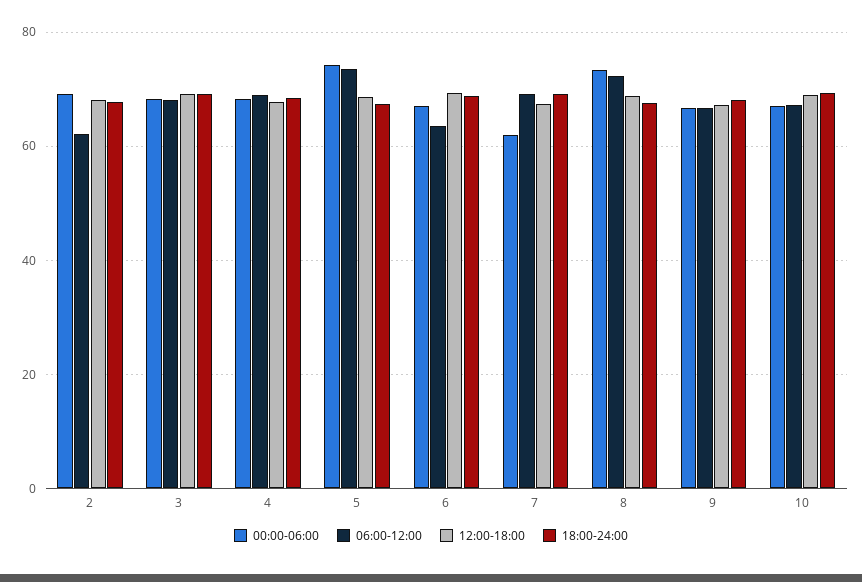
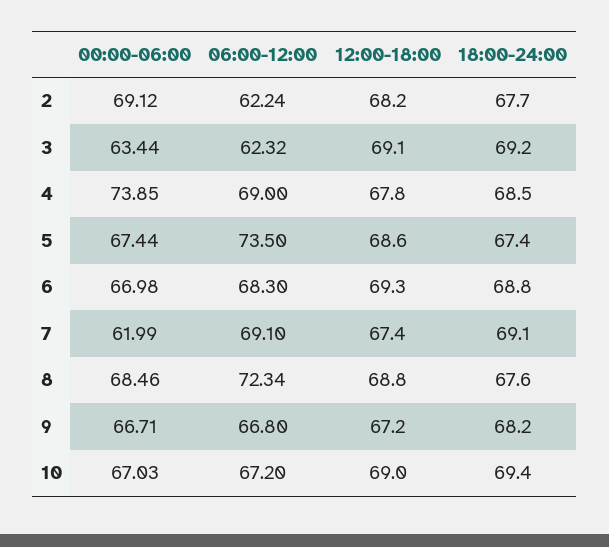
  {
    "00:00-06:00": {
      "2": 69.12,
-     "3": 68,
+     "3": 63.44,
-     "4": 68,
+     "4": 73.85,
-     "5": 74,
+     "5": 67.44,
      "6": 66.98,
      "7": 61.99,
-     "8": 74,
+     "8": 68.46,
      "9": 66.71,
      "10": 67.03
    },
    "06:00-12:00": {
      "2": 62.24,
-     "3": 68,
+     "3": 62.32,
      "4": 69,
      "5": 73.5,
-     "6": 64,
+     "6": 68.3,
      "7": 69.1,
      "8": 72.34,
      "9": 66.8,
      "10": 67.2
    },
    "12:00-18:00": {
      "2": 68.2,
      "3": 69.1,
      "4": 67.8,
      "5": 68.6,
      "6": 69.3,
      "7": 67.4,
      "8": 68.8,
      "9": 67.2,
      "10": 69
    },
    "18:00-24:00": {
      "2": 67.7,
      "3": 69.2,
      "4": 68.5,
      "5": 67.4,
      "6": 68.8,
      "7": 69.1,
      "8": 67.6,
      "9": 68.2,
      "10": 69.4
    }
  }

